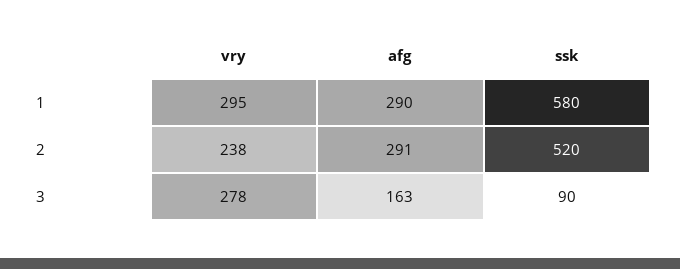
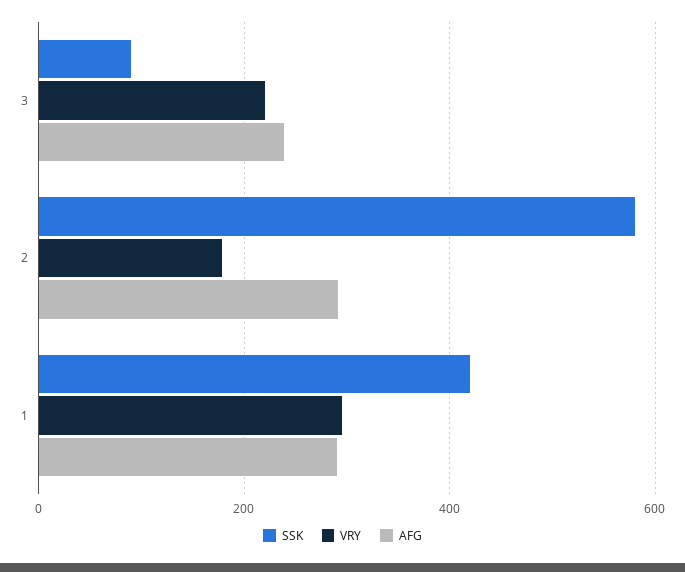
  {
    "vry": {
      "1": 295,
-     "2": 238,
+     "2": 180,
-     "3": 278
+     "3": 220
    },
    "afg": {
      "1": 290,
      "2": 291,
-     "3": 163
+     "3": 240
    },
    "ssk": {
-     "1": 580,
+     "1": 420,
-     "2": 520,
+     "2": 580,
      "3": 90
    }
  }

